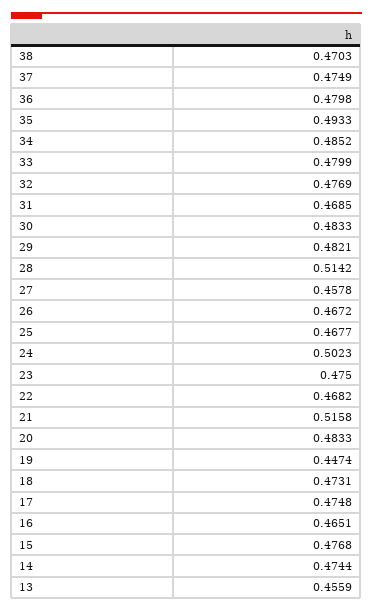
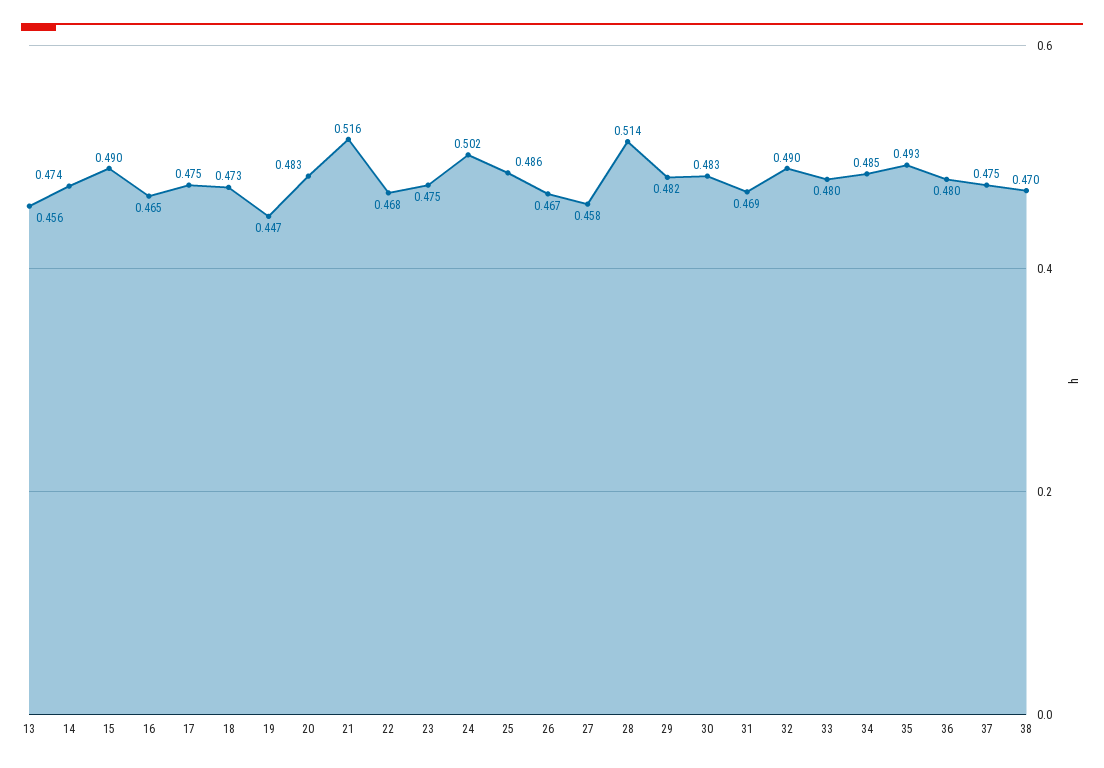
  {
    "38": 0.4703,
    "37": 0.4749,
    "36": 0.4798,
    "35": 0.4933,
    "34": 0.4852,
    "33": 0.4799,
-   "32": 0.4769,
+   "32": 0.49,
    "31": 0.4685,
    "30": 0.4833,
    "29": 0.4821,
    "28": 0.5142,
    "27": 0.4578,
    "26": 0.4672,
-   "25": 0.4677,
+   "25": 0.486,
    "24": 0.5023,
    "23": 0.475,
    "22": 0.4682,
    "21": 0.5158,
    "20": 0.4833,
    "19": 0.4474,
    "18": 0.4731,
    "17": 0.4748,
    "16": 0.4651,
-   "15": 0.4768,
+   "15": 0.49,
    "14": 0.4744,
    "13": 0.4559
  }

